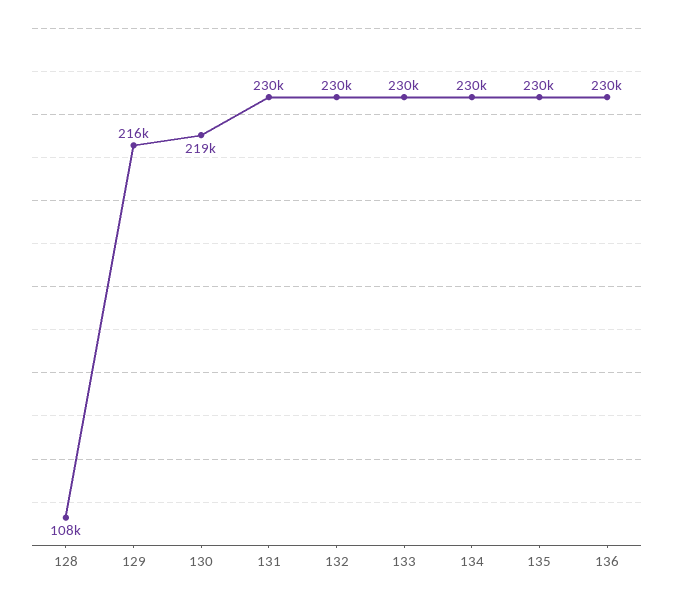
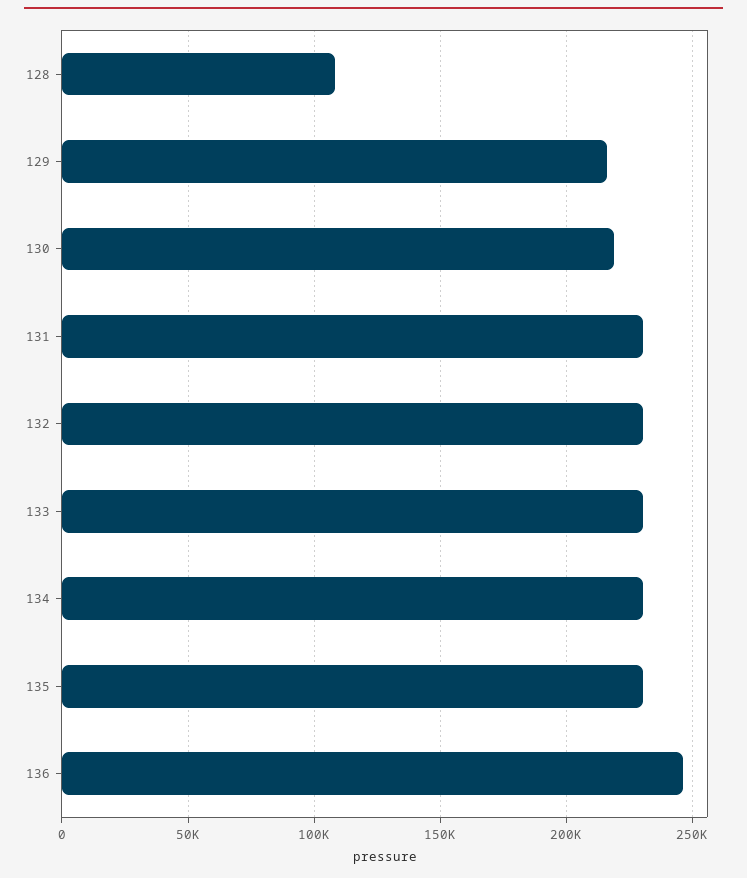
  {
    "128": 108000,
    "129": 216000,
    "130": 219000,
    "131": 230000,
    "132": 230000,
    "133": 230000,
    "134": 230000,
    "135": 230000,
-   "136": 230000
+   "136": 245000
  }

